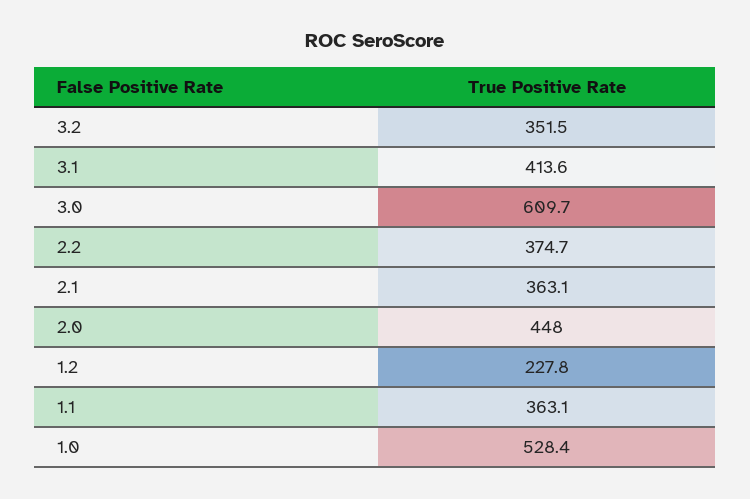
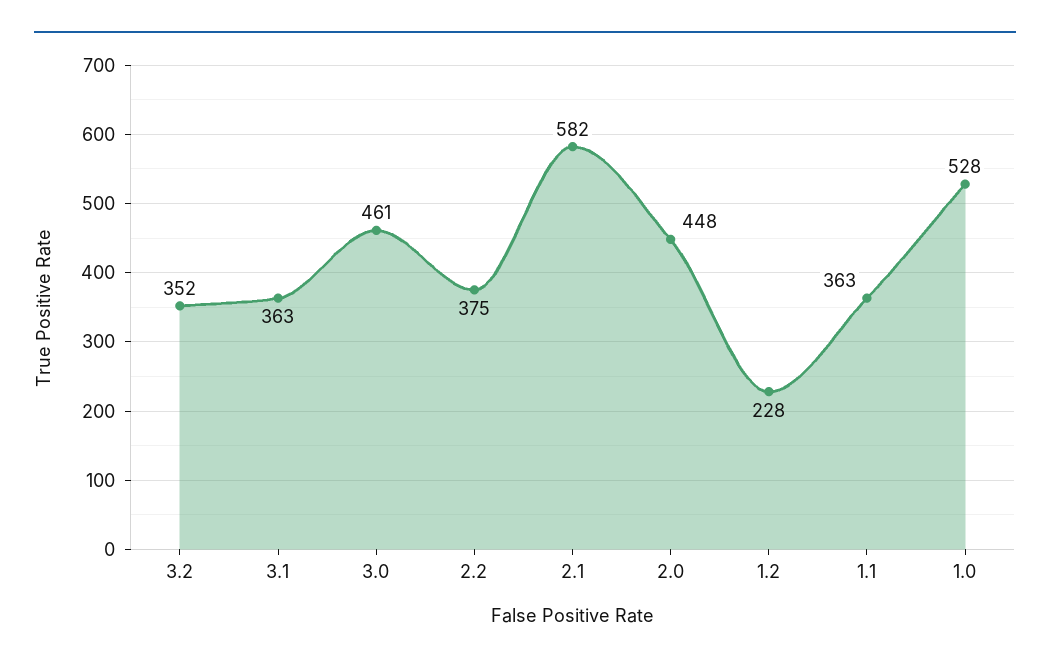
  {
    "3.2": 351.5,
-   "3.1": 413.6,
+   "3.1": 363,
-   "3.0": 609.7,
+   "3.0": 461,
    "2.2": 374.7,
-   "2.1": 363.1,
+   "2.1": 582,
    "2.0": 448,
    "1.2": 227.8,
    "1.1": 363.1,
    "1.0": 528.4
  }

